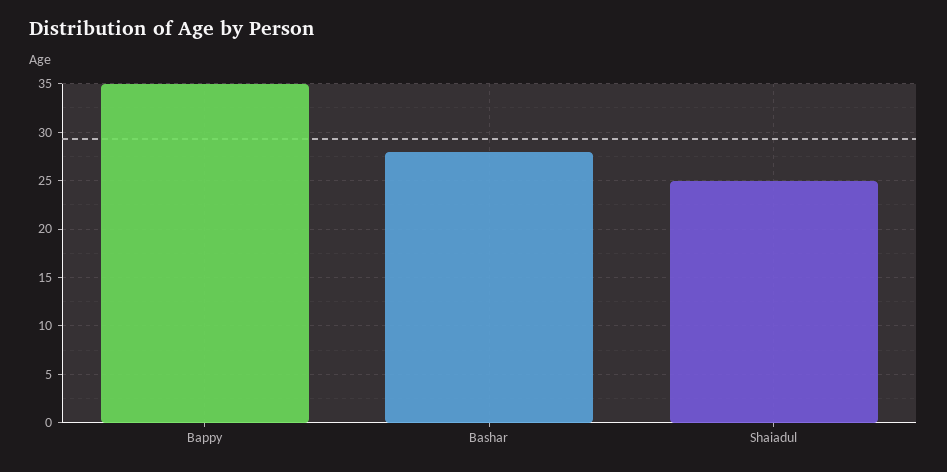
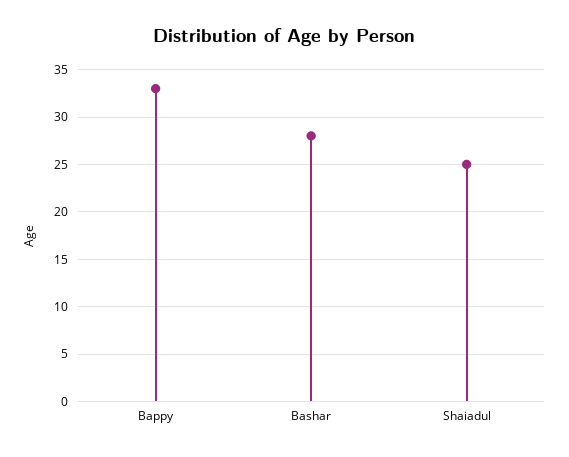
  {
-   "Bappy": 35,
+   "Bappy": 33,
    "Bashar": 28,
    "Shaiadul": 25
  }

